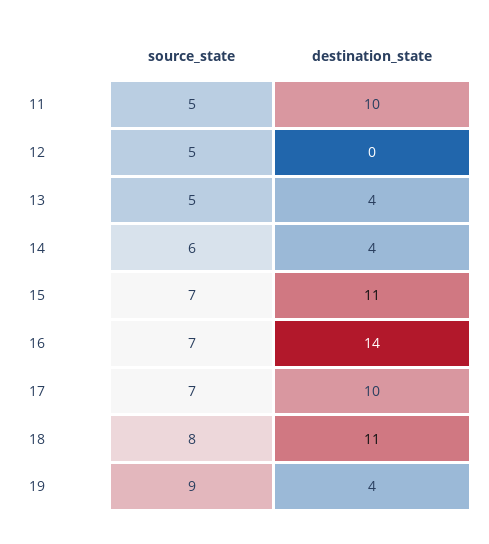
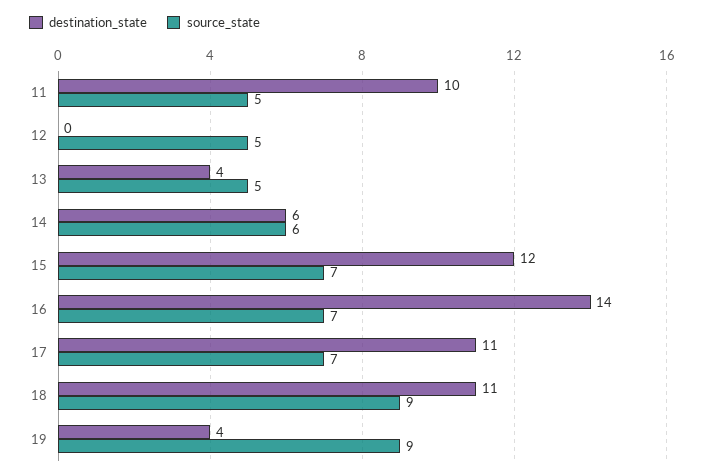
  {
    "source_state": {
      "11": 5,
      "12": 5,
      "13": 5,
      "14": 6,
      "15": 7,
      "16": 7,
      "17": 7,
-     "18": 8,
+     "18": 9,
      "19": 9
    },
    "destination_state": {
      "11": 10,
      "12": 0,
      "13": 4,
-     "14": 4,
+     "14": 6,
-     "15": 11,
+     "15": 12,
      "16": 14,
-     "17": 10,
+     "17": 11,
      "18": 11,
      "19": 4
    }
  }

